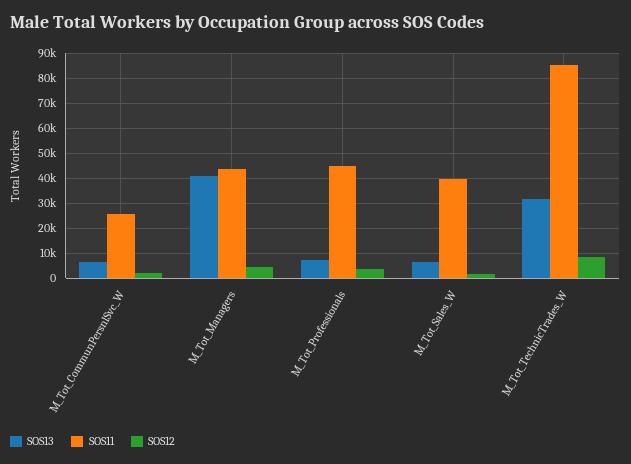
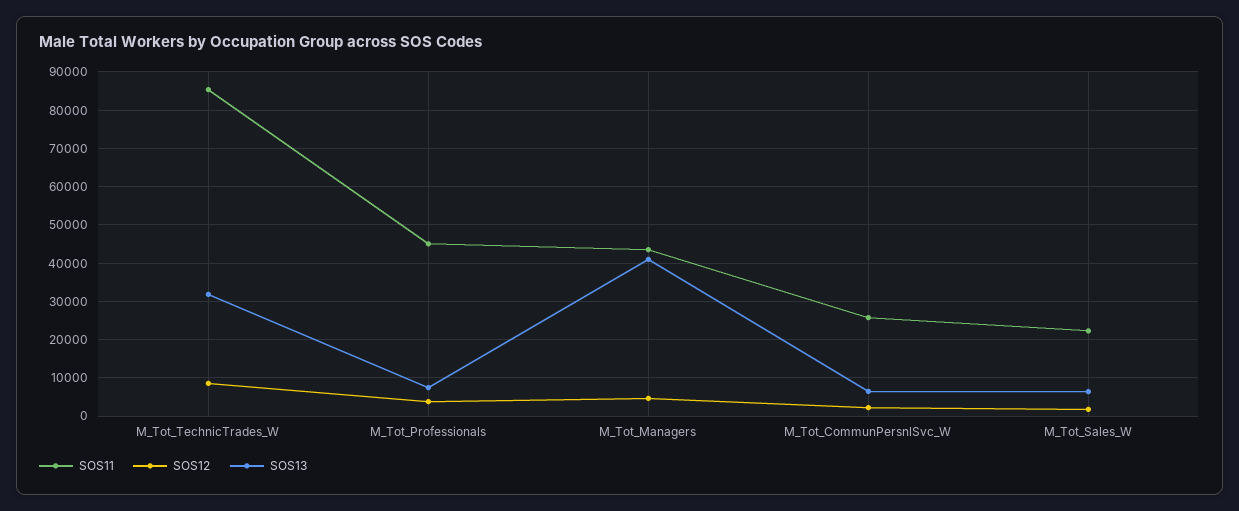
  {
    "SOS13": {
      "M_Tot_CommunPersnlSvc_W": 6000,
      "M_Tot_Managers": 40000,
      "M_Tot_Professionals": 8000,
      "M_Tot_Sales_W": 6000,
      "M_Tot_TechnicTrades_W": 32000
    },
    "SOS11": {
      "M_Tot_CommunPersnlSvc_W": 26000,
      "M_Tot_Managers": 44000,
      "M_Tot_Professionals": 46000,
-     "M_Tot_Sales_W": 40000,
+     "M_Tot_Sales_W": 22000,
      "M_Tot_TechnicTrades_W": 86000
    },
    "SOS12": {
      "M_Tot_CommunPersnlSvc_W": 2000,
      "M_Tot_Managers": 4000,
      "M_Tot_Professionals": 4000,
      "M_Tot_Sales_W": 2000,
      "M_Tot_TechnicTrades_W": 8000
    }
  }

